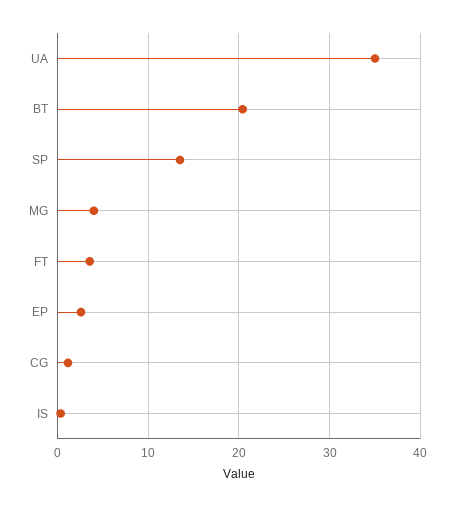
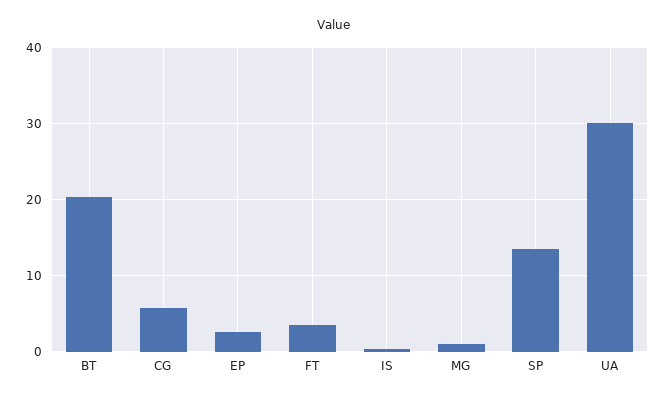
  {
-   "UA": 35,
+   "UA": 30,
    "BT": 20,
    "SP": 14,
-   "MG": 4,
+   "MG": 1,
    "FT": 4,
    "EP": 3,
-   "CG": 1,
+   "CG": 6,
    "IS": 0
  }

